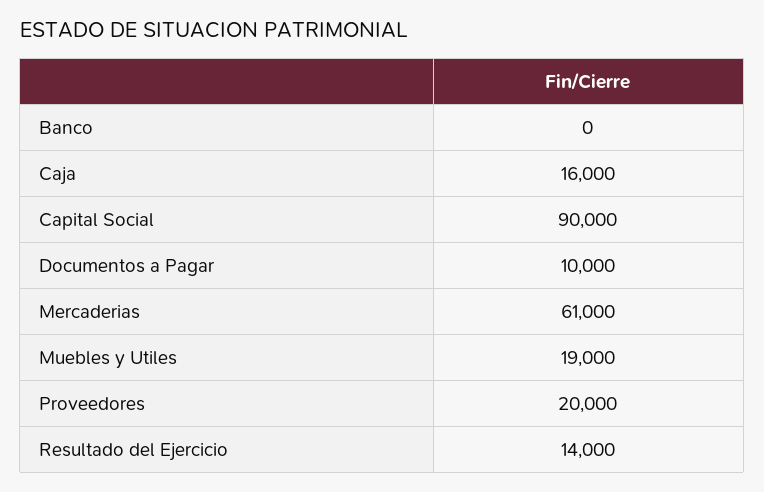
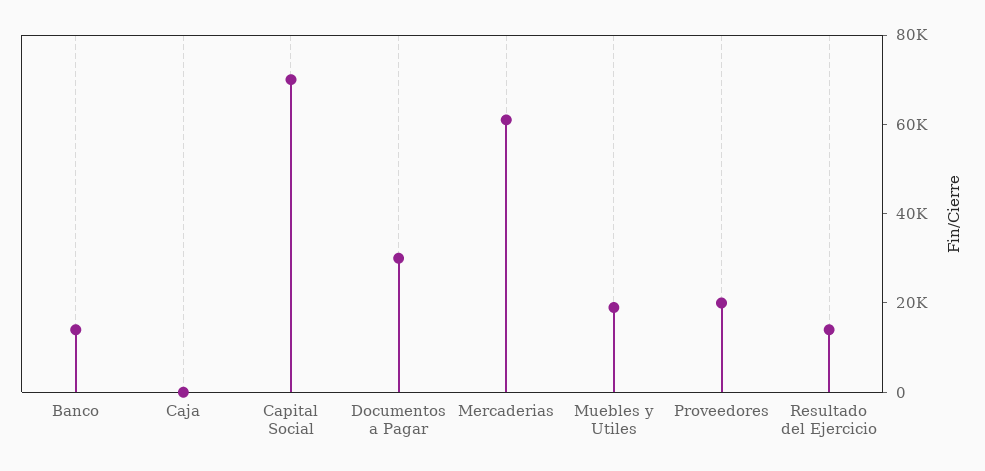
  {
-   "Banco": 0,
+   "Banco": 15000,
-   "Caja": 16000,
+   "Caja": 0,
-   "Capital Social": 90000,
+   "Capital Social": 70000,
-   "Documentos a Pagar": 10000,
+   "Documentos a Pagar": 30000,
    "Mercaderias": 61000,
    "Muebles y Utiles": 19000,
    "Proveedores": 20000,
    "Resultado del Ejercicio": 14000
  }

